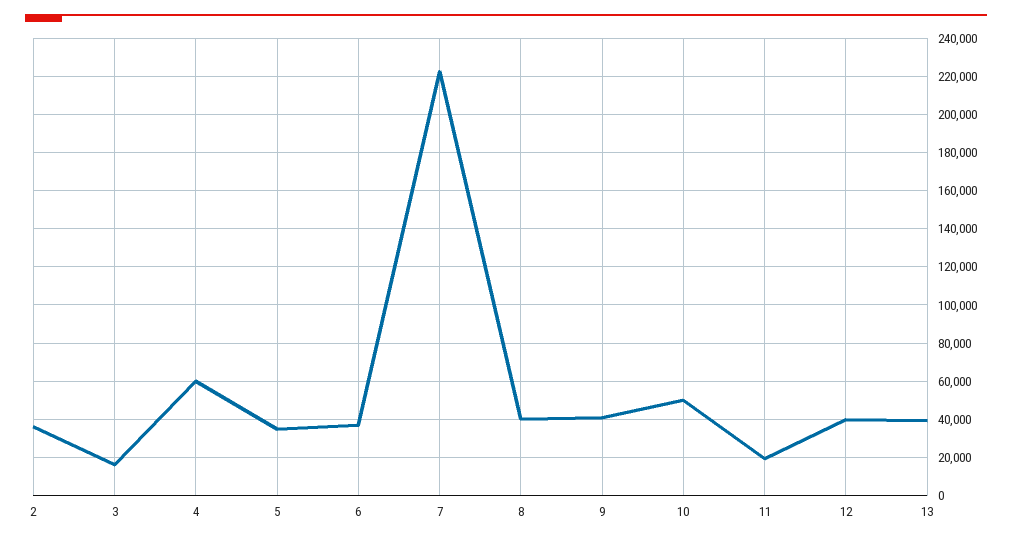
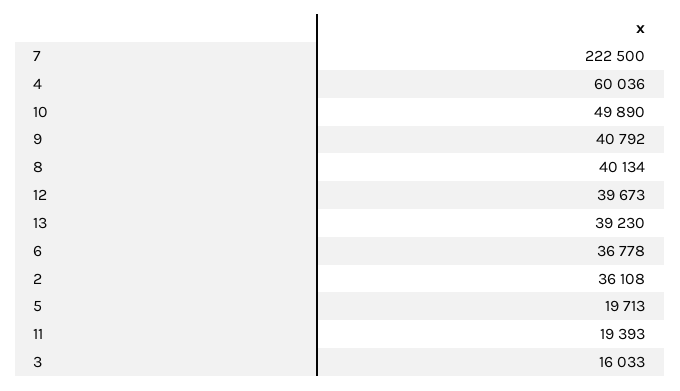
  {
    "2": 36108,
    "3": 16033,
    "4": 60036,
-   "5": 35000,
+   "5": 19713,
    "6": 36778,
    "7": 222500,
    "8": 40134,
    "9": 40792,
    "10": 49890,
    "11": 19393,
    "12": 39673,
    "13": 39230
  }

